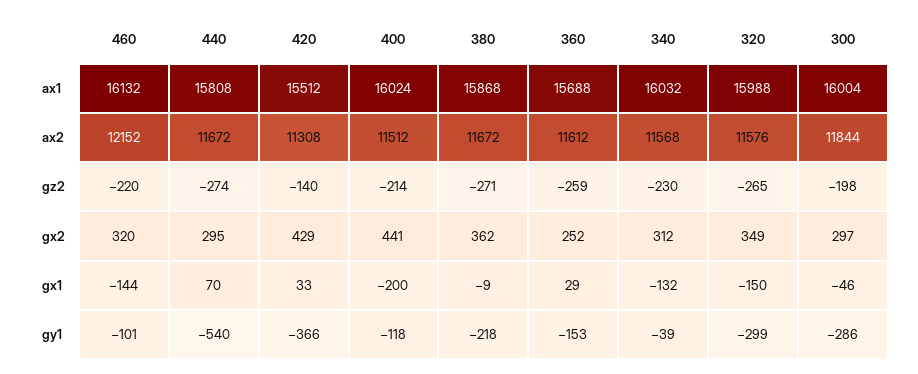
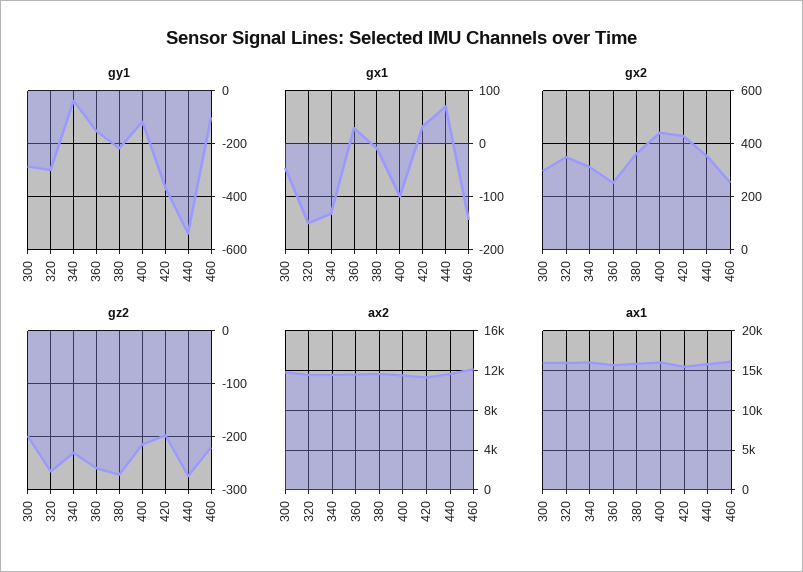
  {
    "ax1": {
      "460": 16132,
      "440": 15808,
      "420": 15512,
      "400": 16024,
      "380": 15868,
      "360": 15688,
      "340": 16032,
      "320": 15988,
      "300": 16004
    },
    "ax2": {
      "460": 12152,
      "440": 11672,
      "420": 11308,
      "400": 11512,
      "380": 11672,
      "360": 11612,
      "340": 11568,
      "320": 11576,
      "300": 11844
    },
    "gz2": {
      "460": -220,
      "440": -274,
-     "420": -140,
+     "420": -200,
      "400": -214,
      "380": -271,
      "360": -259,
      "340": -230,
      "320": -265,
      "300": -198
    },
    "gx2": {
-     "460": 320,
+     "460": 250,
-     "440": 295,
+     "440": 350,
      "420": 429,
      "400": 441,
      "380": 362,
      "360": 252,
      "340": 312,
      "320": 349,
      "300": 297
    },
    "gx1": {
      "460": -144,
      "440": 70,
      "420": 33,
-     "400": -200,
+     "400": -100,
      "380": -9,
      "360": 29,
      "340": -132,
      "320": -150,
      "300": -46
    },
    "gy1": {
      "460": -101,
      "440": -540,
      "420": -366,
      "400": -118,
      "380": -218,
      "360": -153,
      "340": -39,
      "320": -299,
      "300": -286
    }
  }

